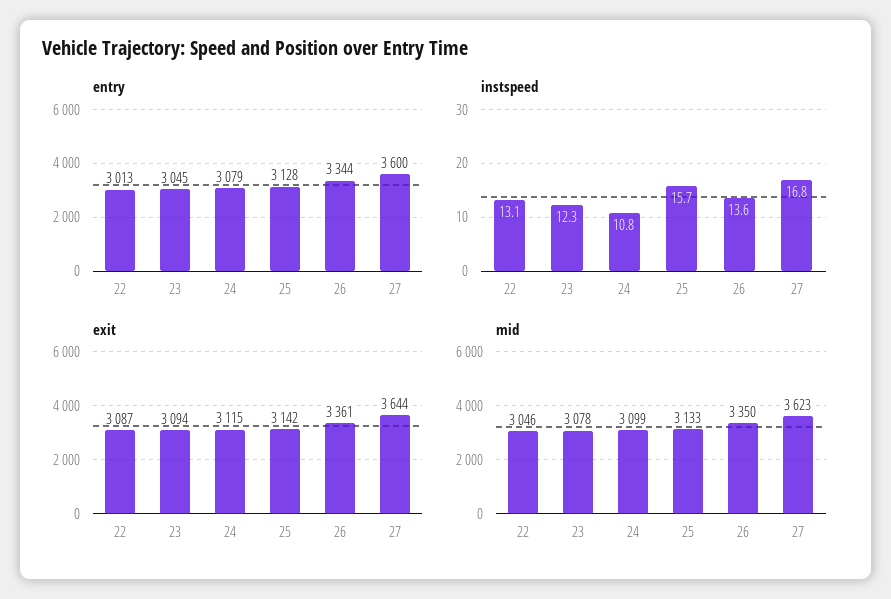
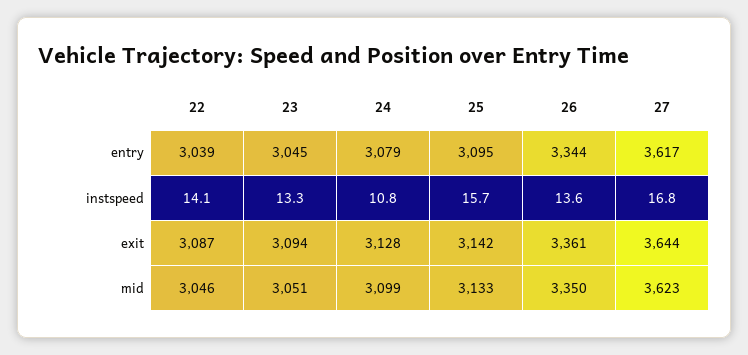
  {
    "entry": {
-     "22": 3013,
+     "22": 3039,
      "23": 3045,
      "24": 3079,
-     "25": 3128,
+     "25": 3095,
      "26": 3344,
-     "27": 3600
+     "27": 3617
    },
    "instspeed": {
-     "22": 13.1,
+     "22": 14.1,
-     "23": 12.3,
+     "23": 13.3,
      "24": 10.8,
      "25": 15.7,
      "26": 13.6,
      "27": 16.8
    },
    "exit": {
      "22": 3087,
      "23": 3094,
-     "24": 3115,
+     "24": 3128,
      "25": 3142,
      "26": 3361,
      "27": 3644
    },
    "mid": {
      "22": 3046,
-     "23": 3078,
+     "23": 3051,
      "24": 3099,
      "25": 3133,
      "26": 3350,
      "27": 3623
    }
  }

